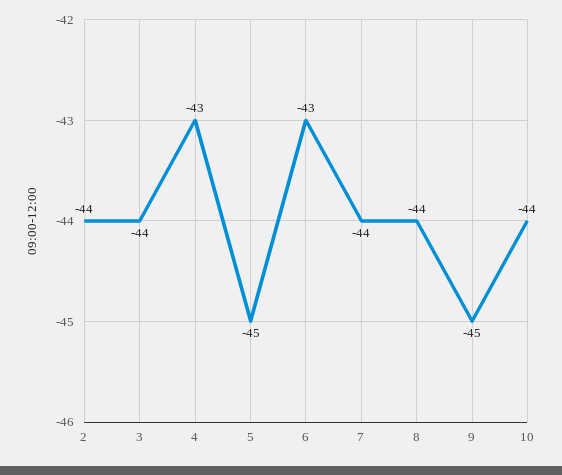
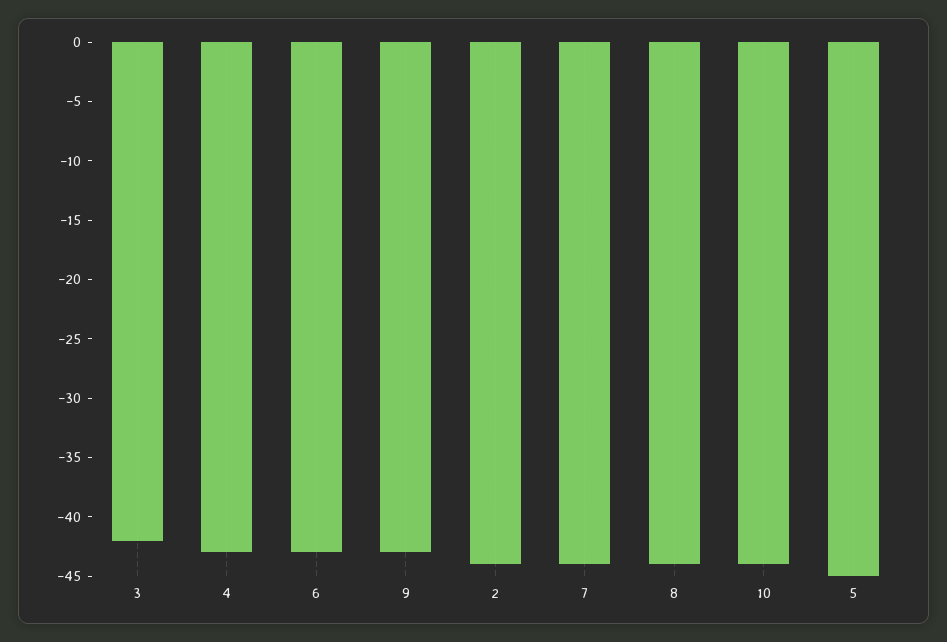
  {
    "2": -44,
-   "3": -44,
+   "3": -42,
    "4": -43,
    "5": -45,
    "6": -43,
    "7": -44,
    "8": -44,
-   "9": -45,
+   "9": -43,
    "10": -44
  }

